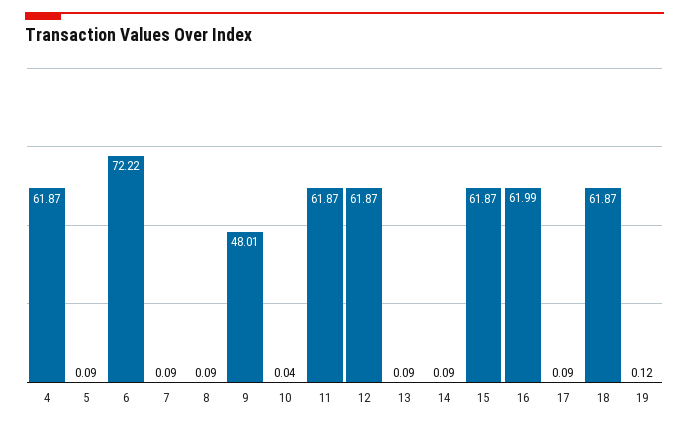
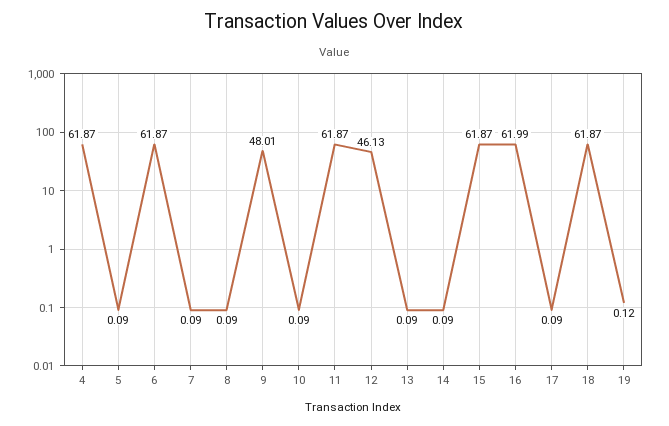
  {
    "4": 61.87,
    "5": 0.09,
-   "6": 72.22,
+   "6": 61.87,
    "7": 0.09,
    "8": 0.09,
    "9": 48.01,
-   "10": 0.04,
+   "10": 0.09,
    "11": 61.87,
-   "12": 61.87,
+   "12": 46.13,
    "13": 0.09,
    "14": 0.09,
    "15": 61.87,
    "16": 61.99,
    "17": 0.09,
    "18": 61.87,
    "19": 0.12
  }

